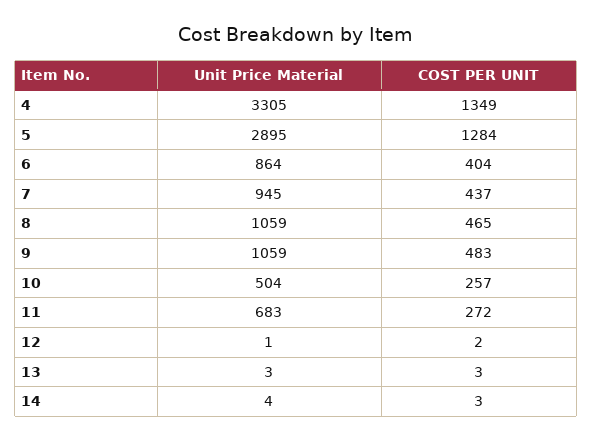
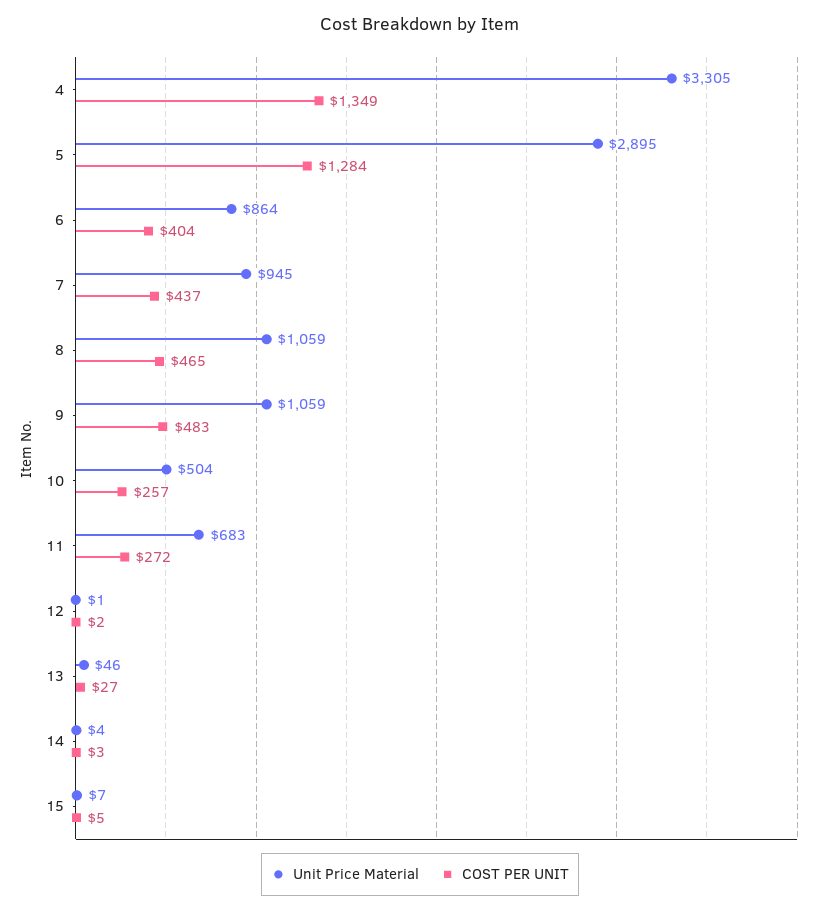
  {
    "Unit Price Material": {
      "4": 3305,
      "5": 2895,
      "6": 864,
      "7": 945,
      "8": 1059,
      "9": 1059,
      "10": 504,
      "11": 683,
      "12": 1,
-     "13": 3,
+     "13": 46,
-     "14": 4
+     "14": 4,
+     "15": 7
    },
    "COST PER UNIT": {
      "4": 1349,
      "5": 1284,
      "6": 404,
      "7": 437,
      "8": 465,
      "9": 483,
      "10": 257,
      "11": 272,
      "12": 2,
-     "13": 3,
+     "13": 27,
-     "14": 3
+     "14": 3,
+     "15": 5
    }
  }

